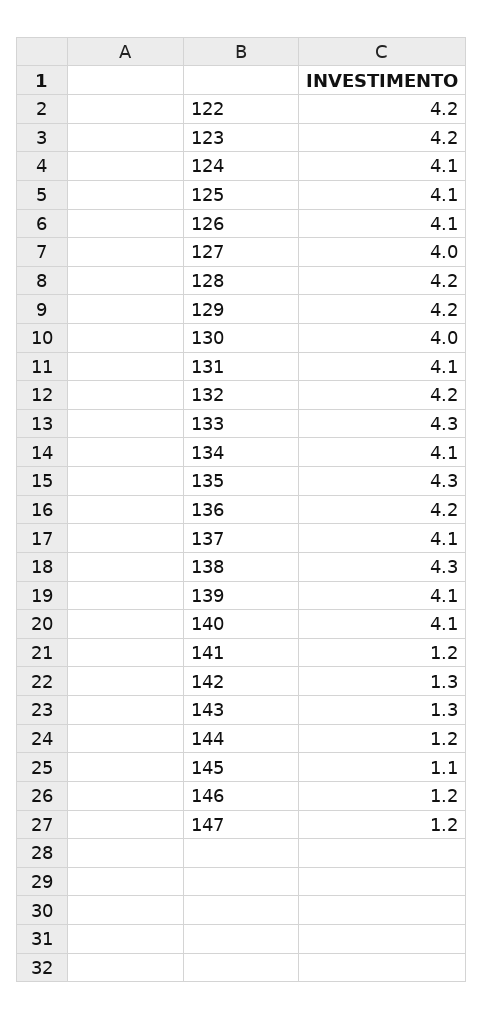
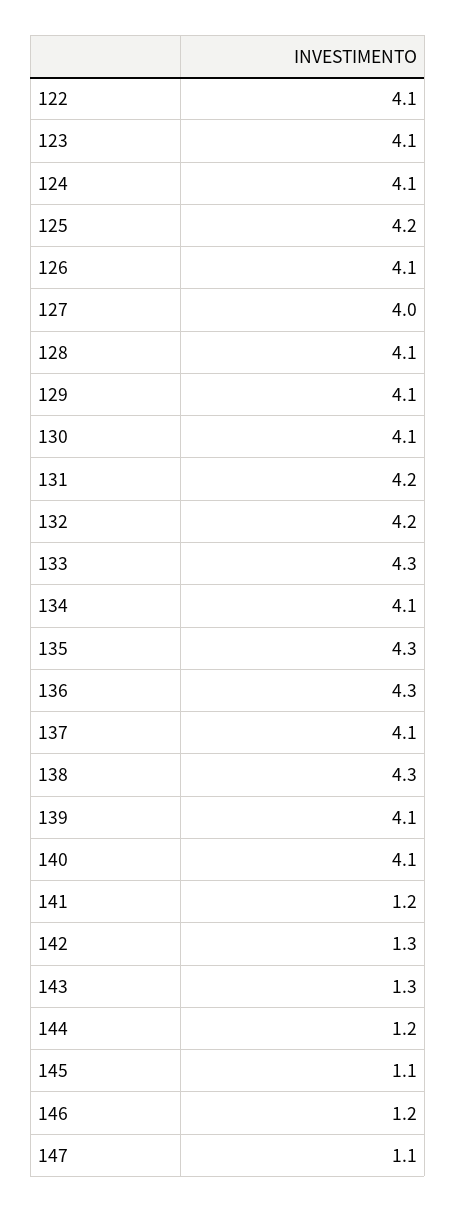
  {
-   "122": 4.2,
+   "122": 4.1,
-   "123": 4.2,
+   "123": 4.1,
    "124": 4.1,
-   "125": 4.1,
+   "125": 4.2,
    "126": 4.1,
    "127": 4,
-   "128": 4.2,
+   "128": 4.1,
-   "129": 4.2,
+   "129": 4.1,
-   "130": 4,
+   "130": 4.1,
-   "131": 4.1,
+   "131": 4.2,
    "132": 4.2,
    "133": 4.3,
    "134": 4.1,
    "135": 4.3,
-   "136": 4.2,
+   "136": 4.3,
    "137": 4.1,
    "138": 4.3,
    "139": 4.1,
    "140": 4.1,
    "141": 1.2,
    "142": 1.3,
    "143": 1.3,
    "144": 1.2,
    "145": 1.1,
    "146": 1.2,
-   "147": 1.2
+   "147": 1.1
  }

